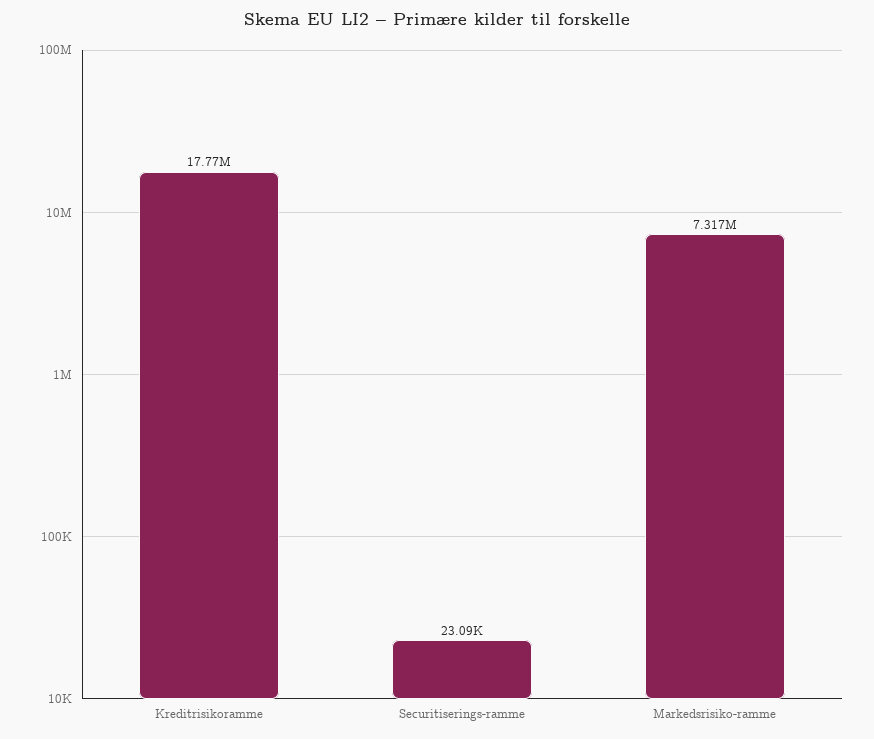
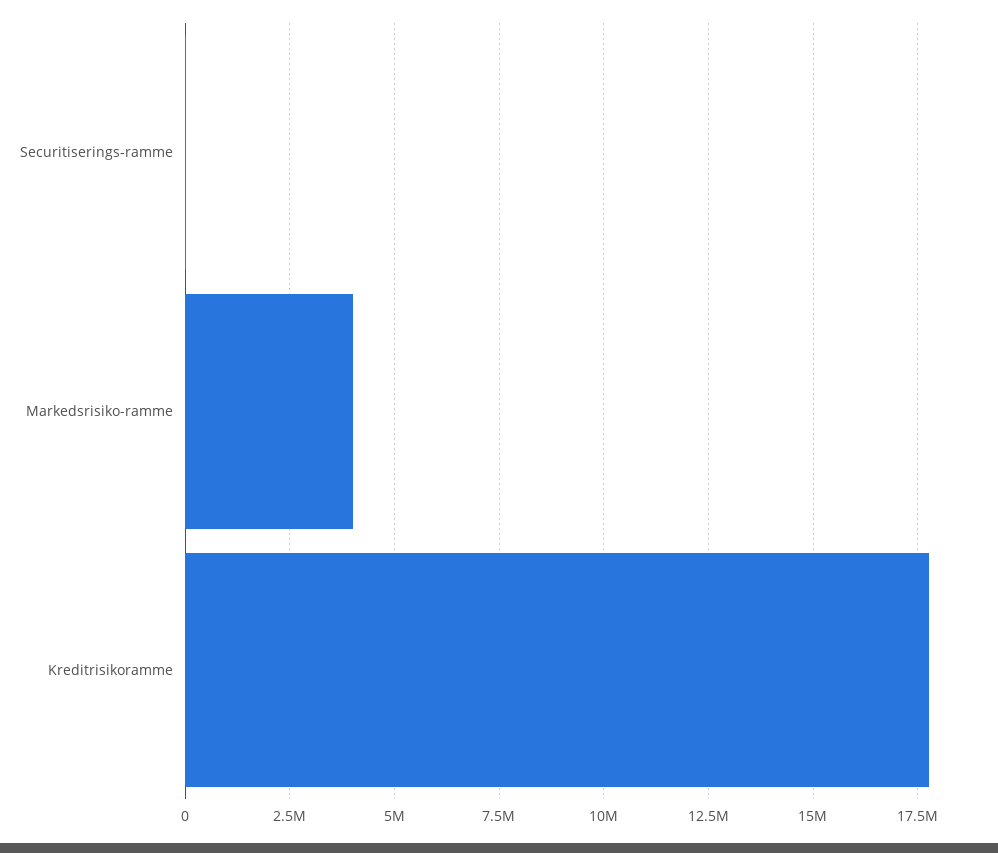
  {
    "Kreditrisikoramme": 17770000,
    "Securitiserings-ramme": 23090,
-   "Markedsrisiko-ramme": 7317000
+   "Markedsrisiko-ramme": 4000000
  }

